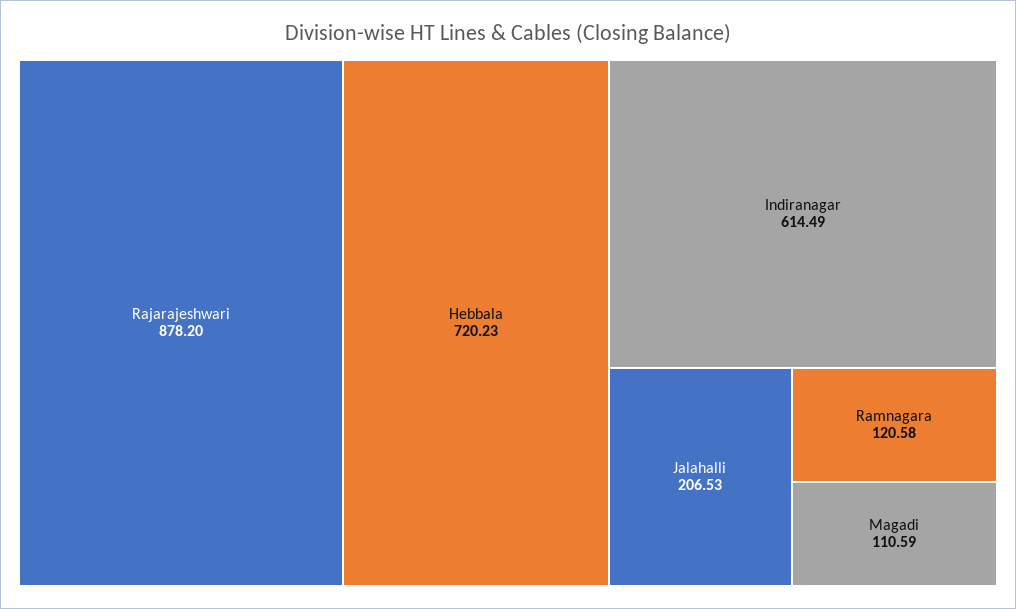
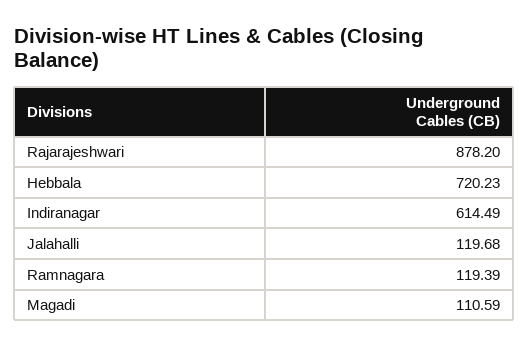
  {
    "Rajarajeshwari": 878.2,
    "Hebbala": 720.23,
    "Indiranagar": 614.49,
-   "Jalahalli": 206.53,
+   "Jalahalli": 119.68,
-   "Ramnagara": 120.58,
+   "Ramnagara": 119.39,
    "Magadi": 110.59
  }

